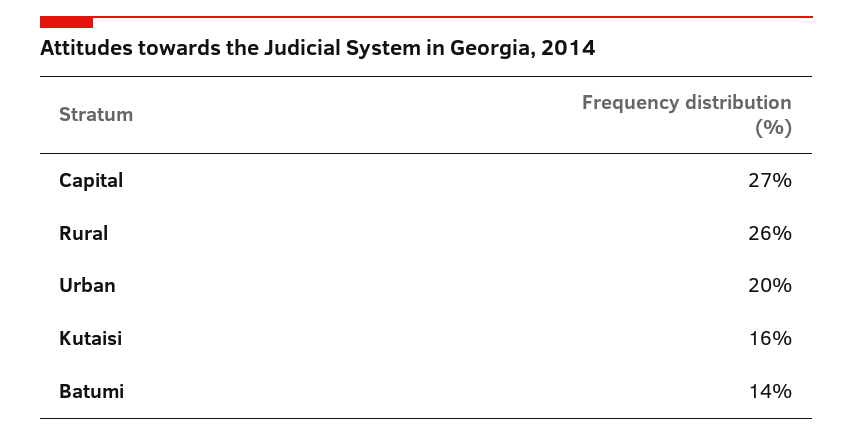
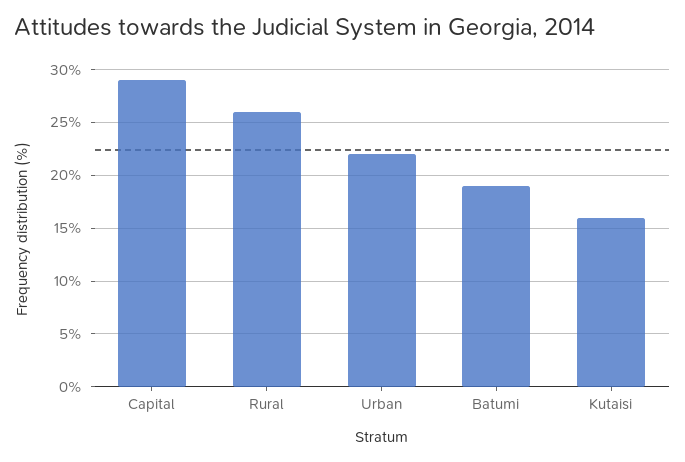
  {
-   "Capital": 27,
+   "Capital": 29,
    "Rural": 26,
-   "Urban": 20,
+   "Urban": 22,
    "Kutaisi": 16,
-   "Batumi": 14
+   "Batumi": 19
  }

